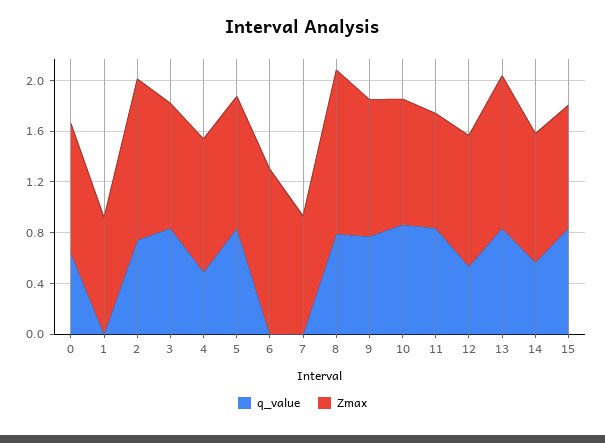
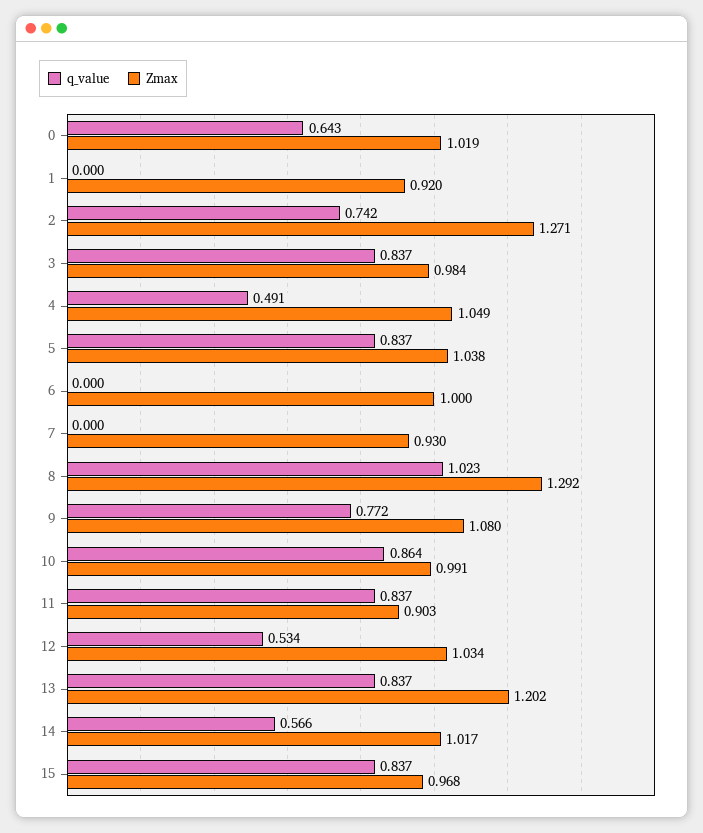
  {
    "q_value": {
      "0": 0.643,
      "1": 0,
      "2": 0.742,
      "3": 0.837,
      "4": 0.491,
      "5": 0.837,
      "6": 0,
      "7": 0,
-     "8": 0.8,
+     "8": 1.023,
      "9": 0.772,
      "10": 0.864,
      "11": 0.837,
      "12": 0.534,
      "13": 0.837,
      "14": 0.566,
      "15": 0.837
    },
    "Zmax": {
      "0": 1.019,
      "1": 0.92,
      "2": 1.271,
      "3": 0.984,
      "4": 1.049,
      "5": 1.038,
-     "6": 1.3,
+     "6": 1,
      "7": 0.93,
      "8": 1.292,
      "9": 1.08,
      "10": 0.991,
      "11": 0.903,
      "12": 1.034,
      "13": 1.202,
      "14": 1.017,
      "15": 0.968
    }
  }

